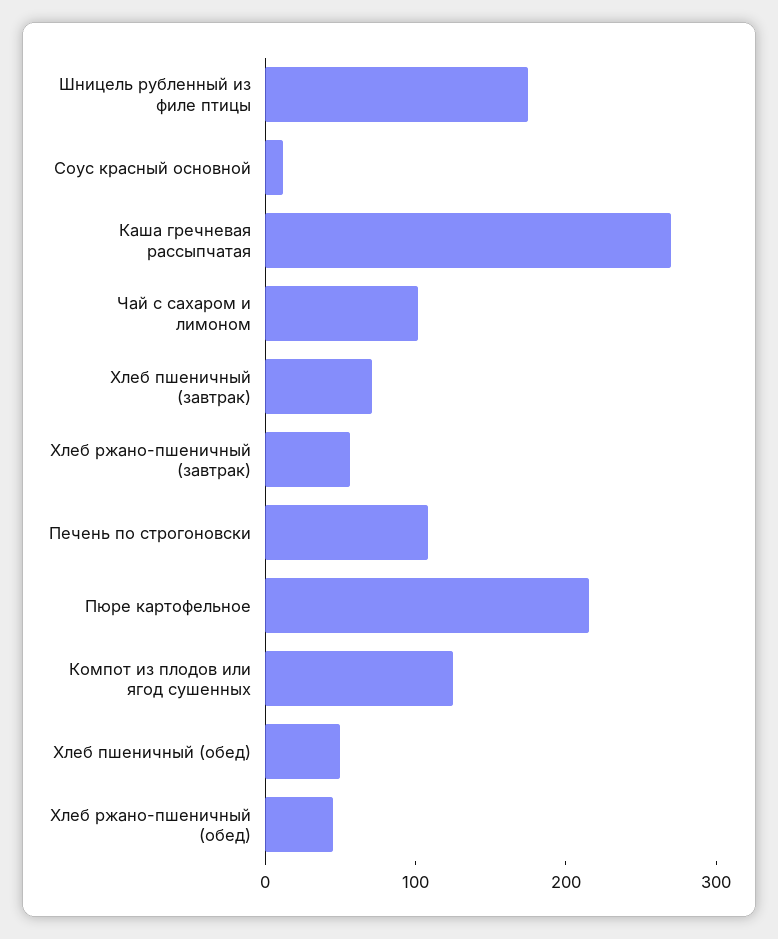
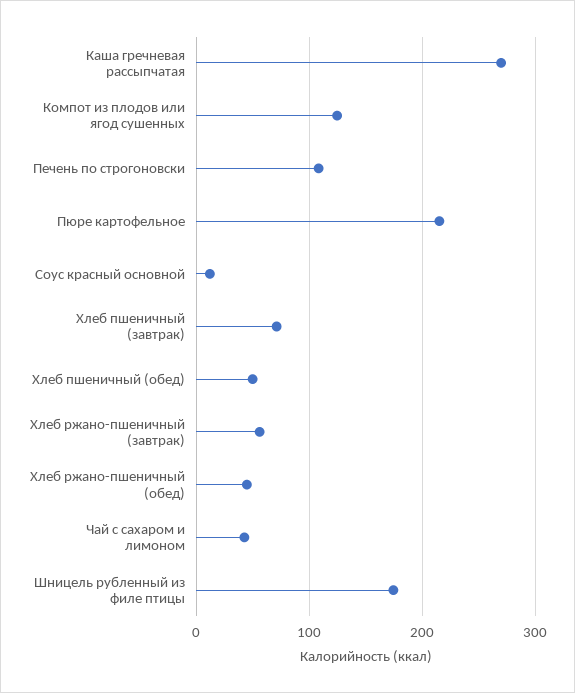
  {
    "Шницель рубленный из филе птицы": 170,
    "Соус красный основной": 10,
    "Каша гречневая рассыпчатая": 270,
-   "Чай с сахаром и лимоном": 100,
+   "Чай с сахаром и лимоном": 40,
    "Хлеб пшеничный (завтрак)": 70,
    "Хлеб ржано-пшеничный (завтрак)": 60,
    "Печень по строгоновски": 110,
    "Пюре картофельное": 220,
    "Компот из плодов или ягод сушенных": 120,
    "Хлеб пшеничный (обед)": 50,
    "Хлеб ржано-пшеничный (обед)": 40
  }

